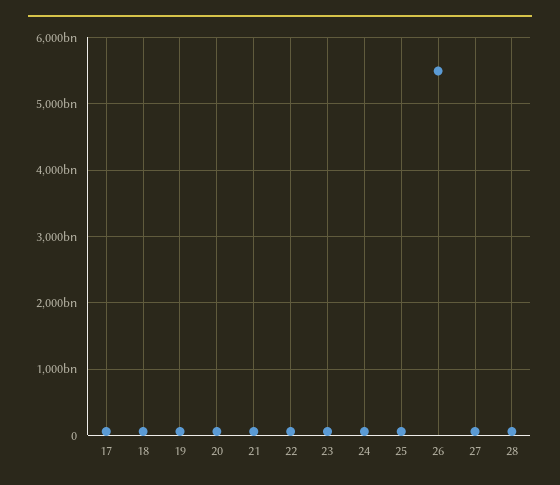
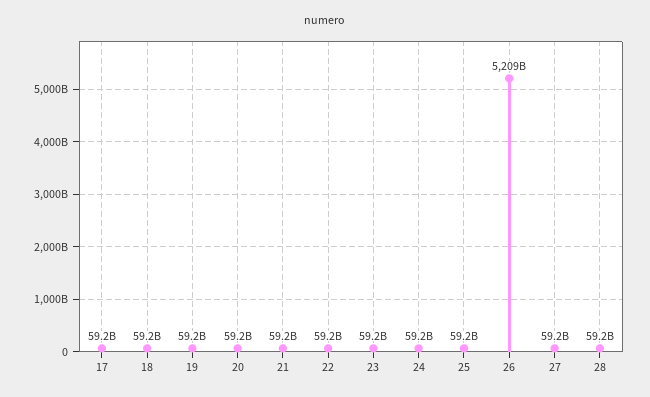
  {
    "17": 59200000000,
    "18": 59200000000,
    "19": 59200000000,
    "20": 59200000000,
    "21": 59200000000,
    "22": 59200000000,
    "23": 59200000000,
    "24": 59200000000,
    "25": 59200000000,
-   "26": 5500000000000,
+   "26": 5209000000000,
    "27": 59200000000,
    "28": 59200000000
  }

